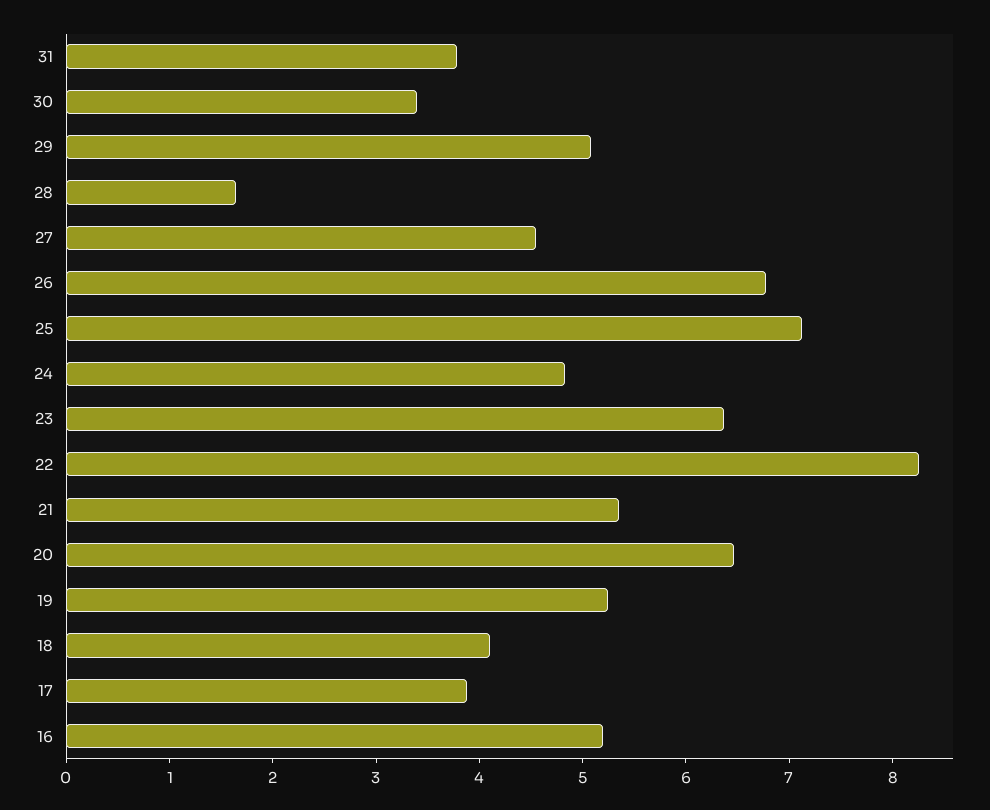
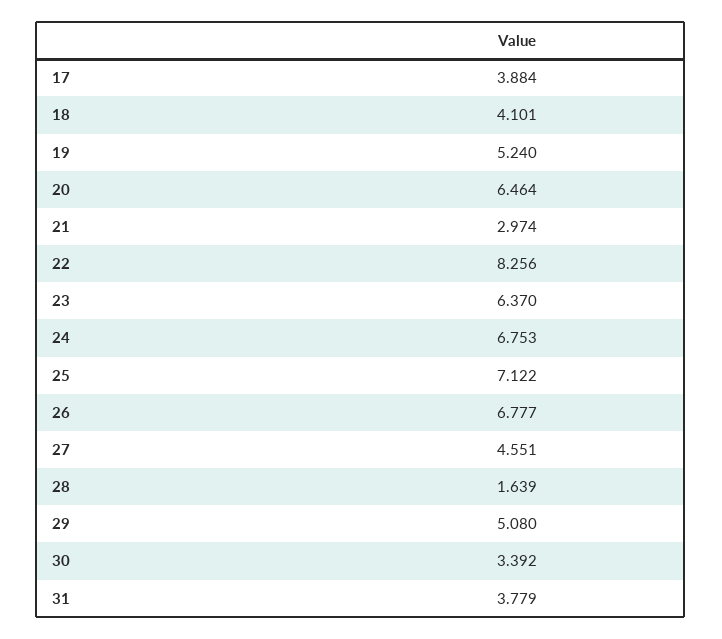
  {
    "31": 3.779,
    "30": 3.392,
    "29": 5.08,
    "28": 1.639,
    "27": 4.551,
    "26": 6.777,
    "25": 7.122,
-   "24": 4.8,
+   "24": 6.753,
    "23": 6.37,
    "22": 8.256,
-   "21": 5.4,
+   "21": 2.974,
    "20": 6.464,
    "19": 5.24,
    "18": 4.101,
-   "17": 3.884,
+   "17": 3.884
-   "16": 5.2
  }

